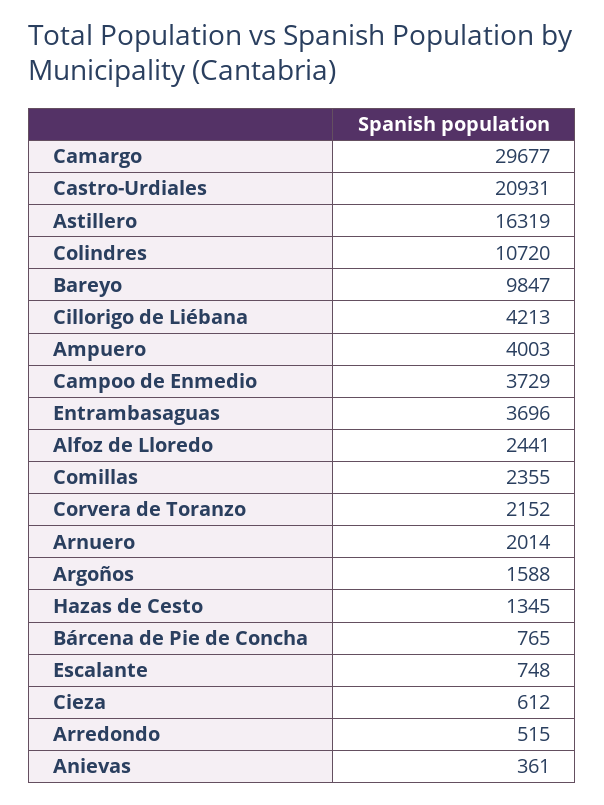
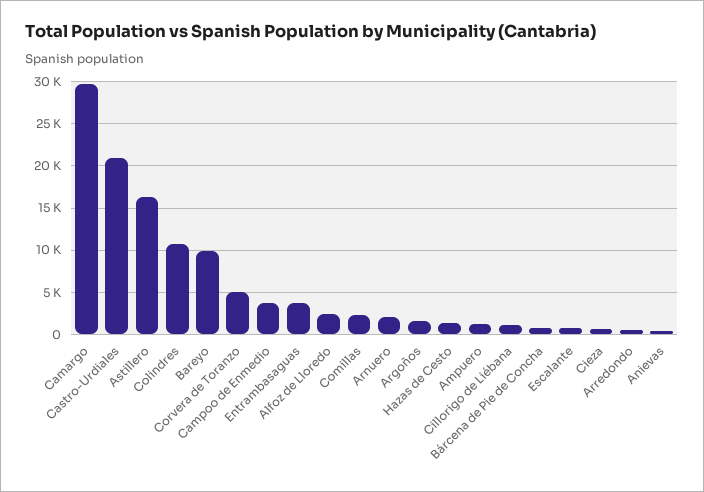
  {
    "Camargo": 29677,
    "Castro-Urdiales": 20931,
    "Astillero": 16319,
    "Colindres": 10720,
    "Bareyo": 9847,
-   "Cillorigo de Liébana": 4213,
+   "Cillorigo de Liébana": 1000,
-   "Ampuero": 4003,
+   "Ampuero": 1000,
    "Campoo de Enmedio": 3729,
    "Entrambasaguas": 3696,
    "Alfoz de Lloredo": 2441,
    "Comillas": 2355,
-   "Corvera de Toranzo": 2152,
+   "Corvera de Toranzo": 5000,
    "Arnuero": 2014,
    "Argoños": 1588,
    "Hazas de Cesto": 1345,
    "Bárcena de Pie de Concha": 765,
    "Escalante": 748,
    "Cieza": 612,
    "Arredondo": 515,
    "Anievas": 361
  }

